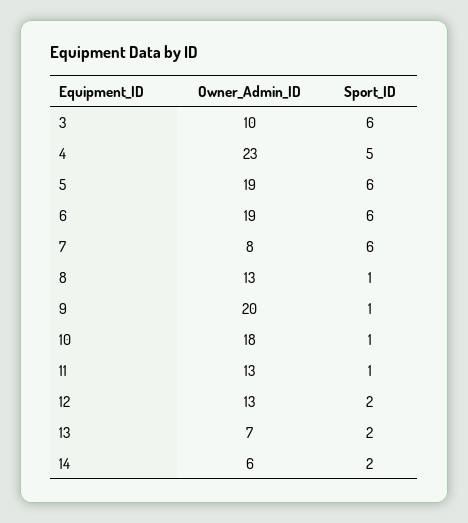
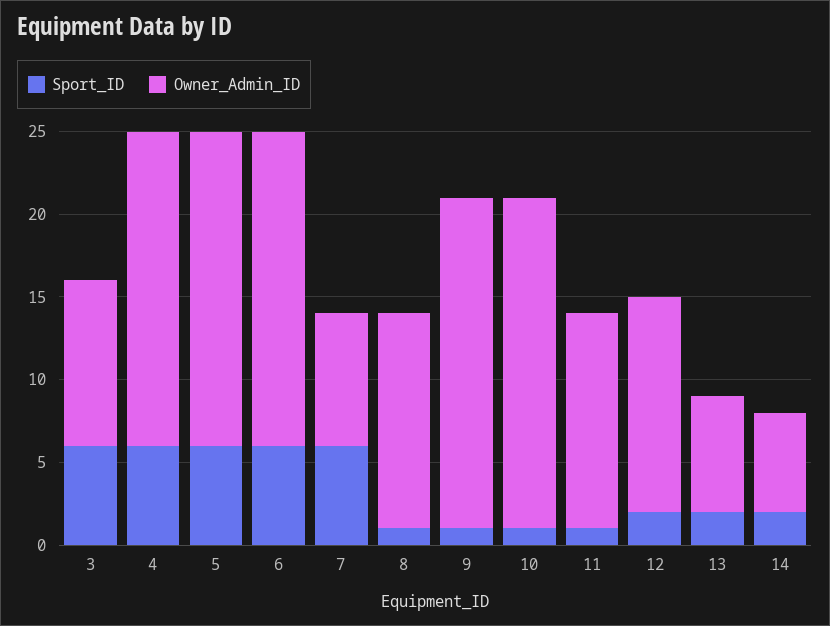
  {
    "Owner_Admin_ID": {
      "3": 10,
-     "4": 23,
+     "4": 19,
      "5": 19,
      "6": 19,
      "7": 8,
      "8": 13,
      "9": 20,
-     "10": 18,
+     "10": 20,
      "11": 13,
      "12": 13,
      "13": 7,
      "14": 6
    },
    "Sport_ID": {
      "3": 6,
-     "4": 5,
+     "4": 6,
      "5": 6,
      "6": 6,
      "7": 6,
      "8": 1,
      "9": 1,
      "10": 1,
      "11": 1,
      "12": 2,
      "13": 2,
      "14": 2
    }
  }

